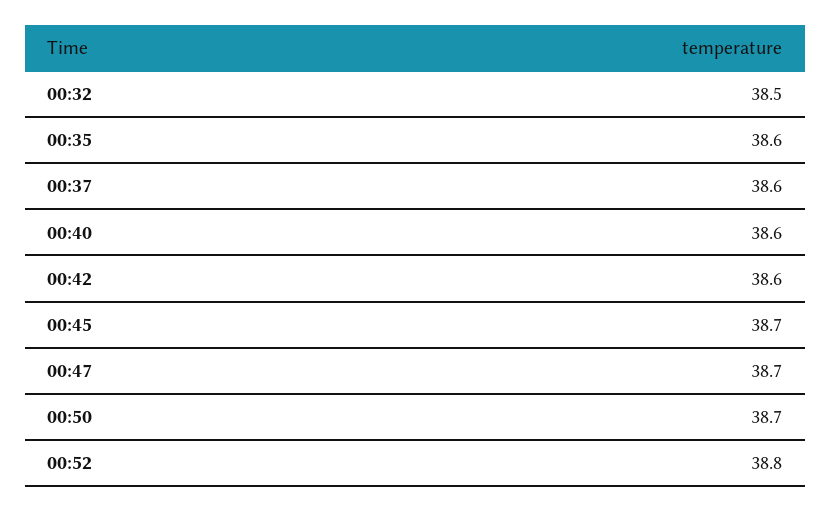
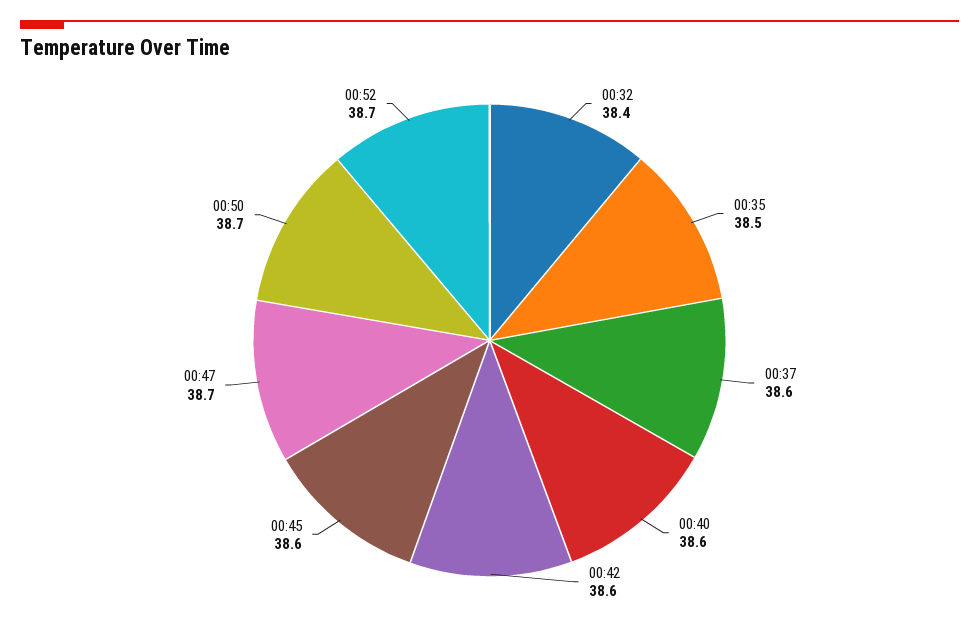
  {
-   "00:32": 38.5,
+   "00:32": 38.4,
-   "00:35": 38.6,
+   "00:35": 38.5,
    "00:37": 38.6,
    "00:40": 38.6,
    "00:42": 38.6,
-   "00:45": 38.7,
+   "00:45": 38.6,
    "00:47": 38.7,
    "00:50": 38.7,
-   "00:52": 38.8
+   "00:52": 38.7
  }

